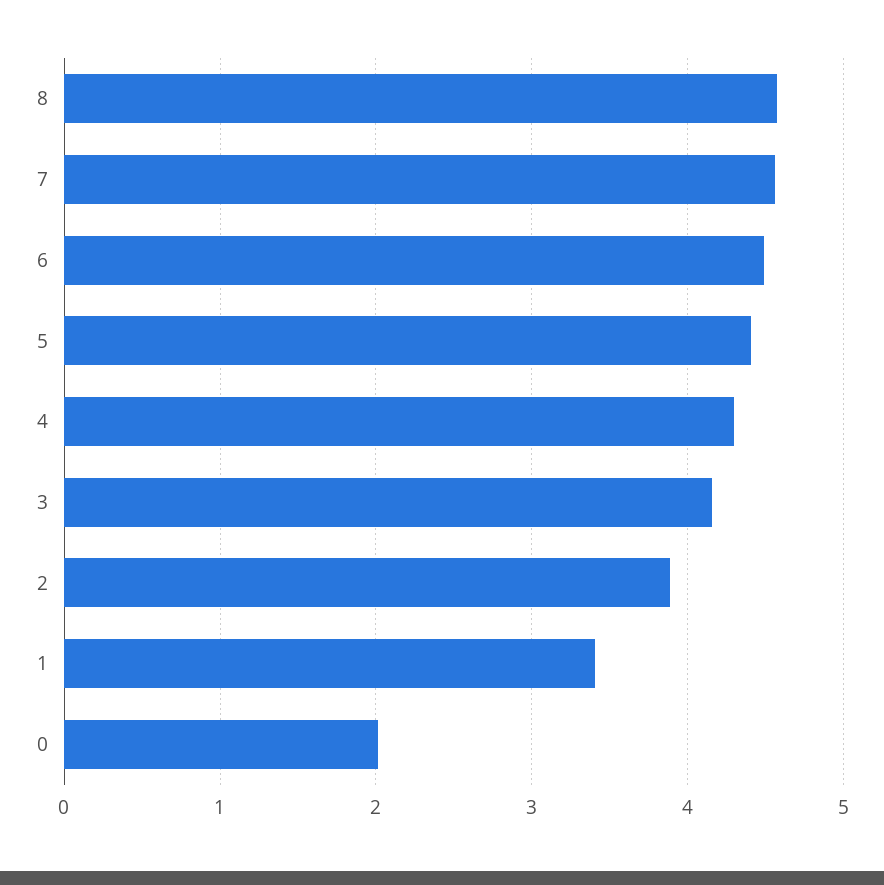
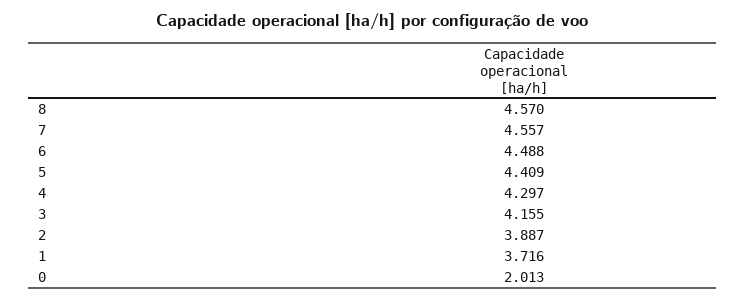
  {
    "8": 4.57,
    "7": 4.557,
    "6": 4.488,
    "5": 4.409,
    "4": 4.297,
    "3": 4.155,
    "2": 3.887,
-   "1": 3.4,
+   "1": 3.716,
    "0": 2.013
  }

